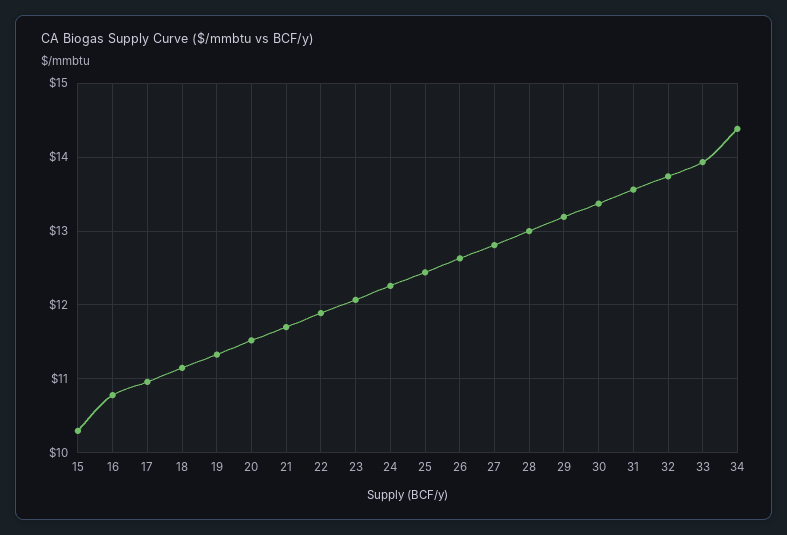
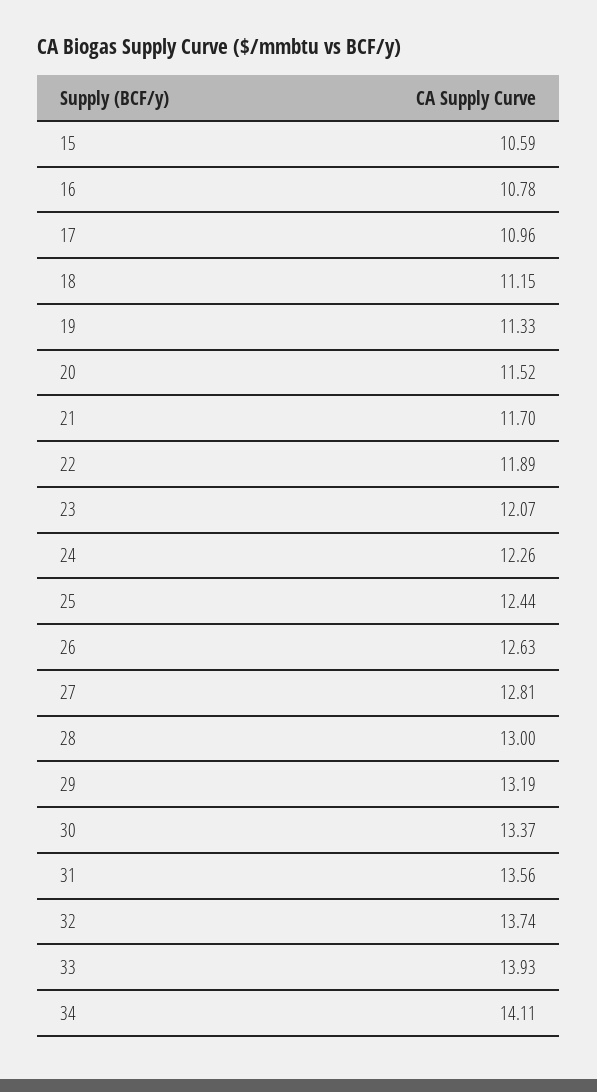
  {
-   "15": 10.3,
+   "15": 10.59,
    "16": 10.78,
    "17": 10.96,
    "18": 11.15,
    "19": 11.33,
    "20": 11.52,
    "21": 11.7,
    "22": 11.89,
    "23": 12.07,
    "24": 12.26,
    "25": 12.44,
    "26": 12.63,
    "27": 12.81,
    "28": 13,
    "29": 13.19,
    "30": 13.37,
    "31": 13.56,
    "32": 13.74,
    "33": 13.93,
-   "34": 14.4
+   "34": 14.11
  }

